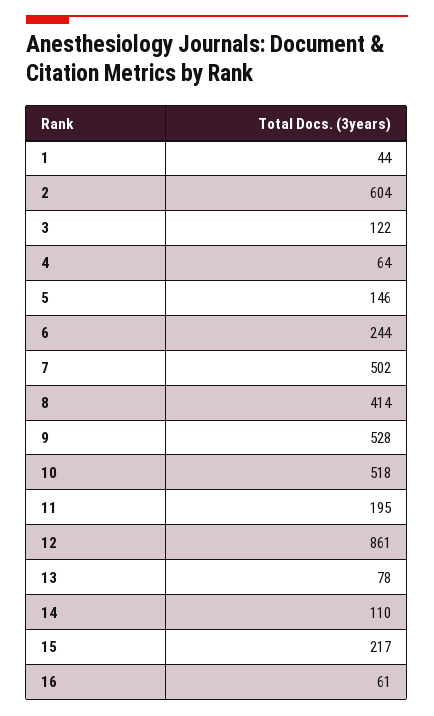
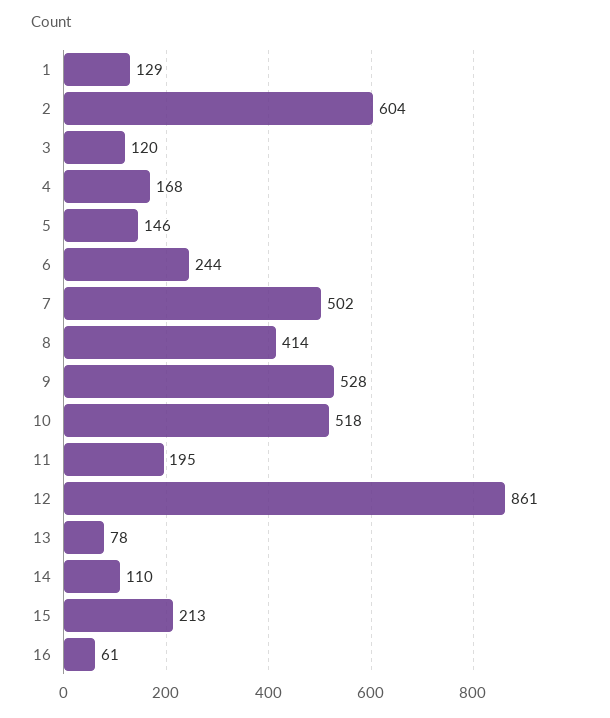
  {
-   "1": 44,
+   "1": 129,
    "2": 604,
-   "3": 122,
+   "3": 120,
-   "4": 64,
+   "4": 168,
    "5": 146,
    "6": 244,
    "7": 502,
    "8": 414,
    "9": 528,
    "10": 518,
    "11": 195,
    "12": 861,
    "13": 78,
    "14": 110,
-   "15": 217,
+   "15": 213,
    "16": 61
  }

